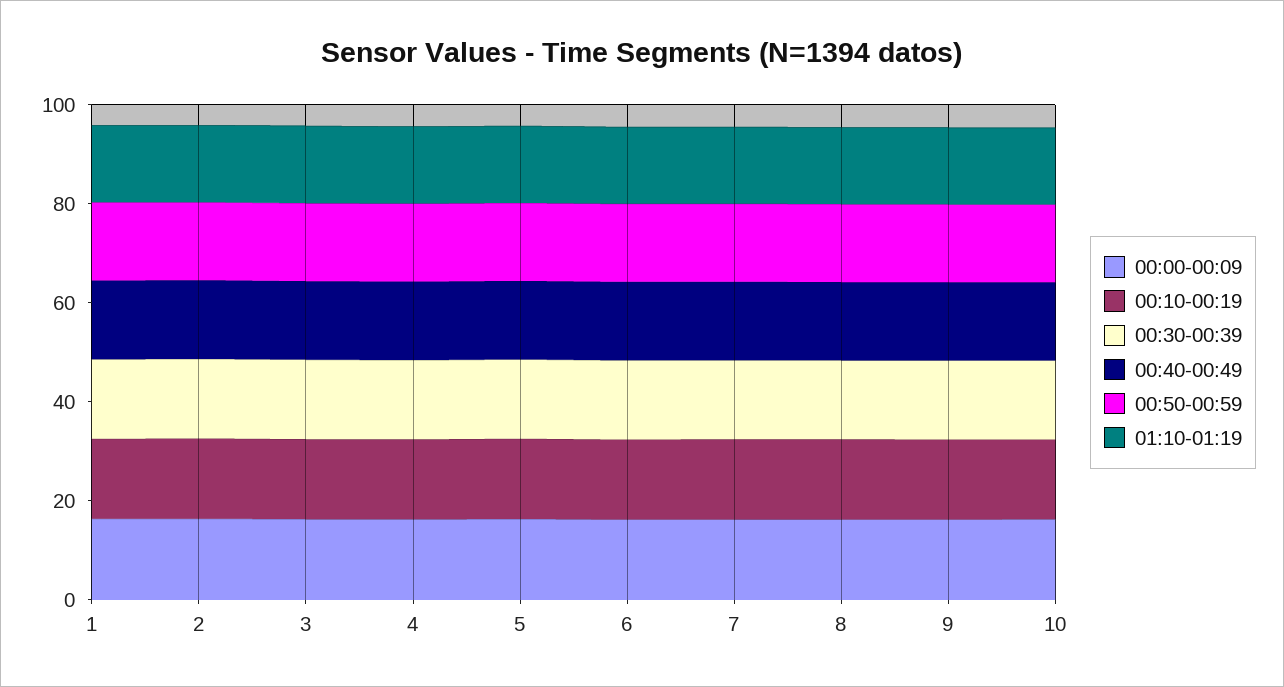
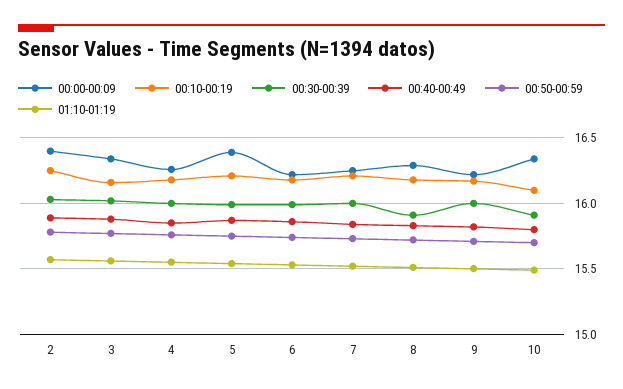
  {
    "00:00-00:09": {
-     "1": 15,
      "2": 16.4,
      "3": 16.35,
      "4": 16.25,
      "5": 16.4,
      "6": 16.2,
      "7": 16.25,
      "8": 16.3,
      "9": 16.2,
      "10": 16.35
    },
    "00:10-00:19": {
-     "1": 15,
      "2": 16.25,
      "3": 16.15,
      "4": 16.2,
      "5": 16.2,
      "6": 16.2,
      "7": 16.2,
      "8": 16.2,
      "9": 16.15,
      "10": 16.1
    },
    "00:30-00:39": {
-     "1": 15,
      "2": 16.05,
      "3": 16,
      "4": 16,
      "5": 16,
      "6": 16,
      "7": 16,
      "8": 15.9,
      "9": 16,
      "10": 15.9
    },
    "00:40-00:49": {
-     "1": 15,
      "2": 15.9,
      "3": 15.9,
      "4": 15.85,
      "5": 15.85,
      "6": 15.85,
      "7": 15.85,
      "8": 15.85,
      "9": 15.8,
      "10": 15.8
    },
    "00:50-00:59": {
-     "1": 15,
      "2": 15.8,
      "3": 15.75,
      "4": 15.75,
      "5": 15.75,
      "6": 15.75,
      "7": 15.75,
      "8": 15.7,
      "9": 15.7,
      "10": 15.7
    },
    "01:10-01:19": {
-     "1": 15,
      "2": 15.55,
      "3": 15.55,
      "4": 15.55,
      "5": 15.55,
      "6": 15.55,
      "7": 15.5,
      "8": 15.5,
      "9": 15.5,
      "10": 15.5
    }
  }

